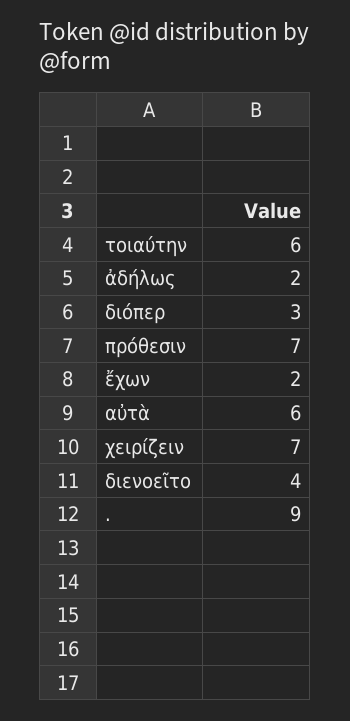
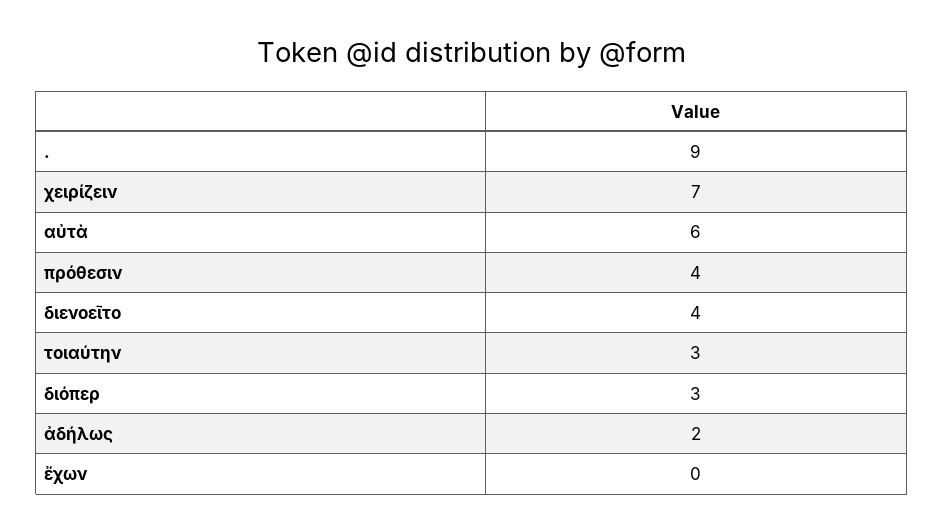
  {
-   "τοιαύτην": 6,
+   "τοιαύτην": 3,
    "ἀδήλως": 2,
    "διόπερ": 3,
-   "πρόθεσιν": 7,
+   "πρόθεσιν": 4,
-   "ἔχων": 2,
+   "ἔχων": 0,
    "αὐτὰ": 6,
    "χειρίζειν": 7,
    "διενοεῖτο": 4,
    ".": 9
  }

